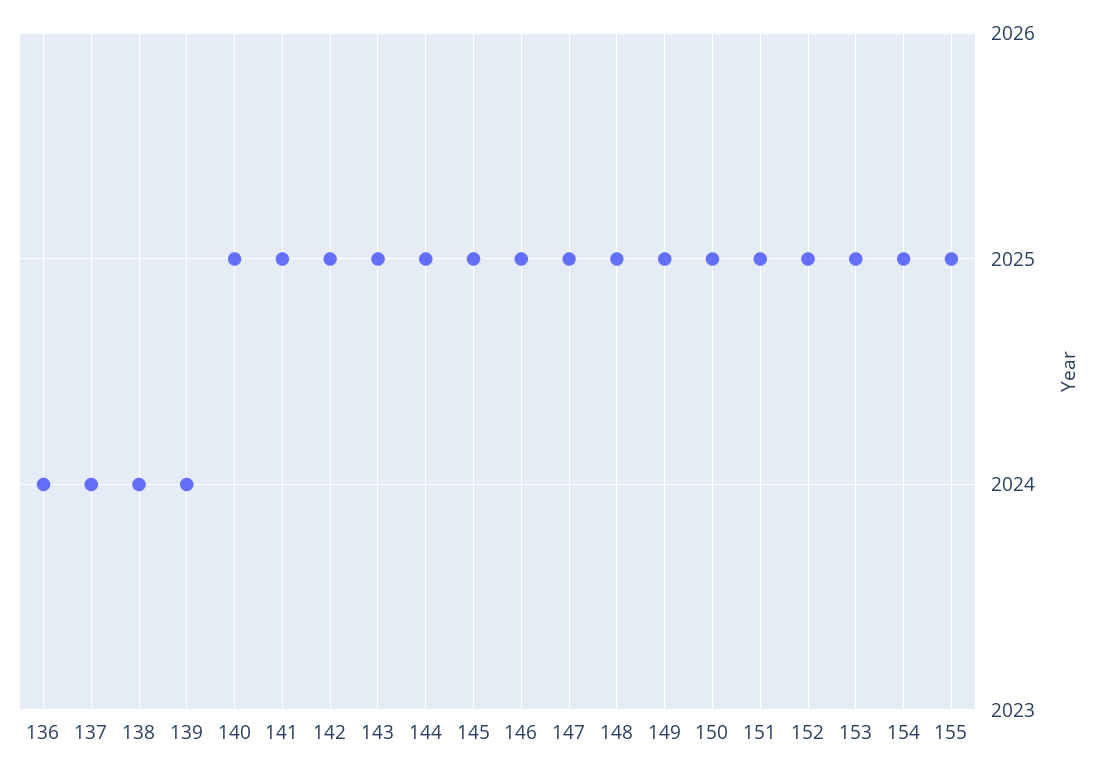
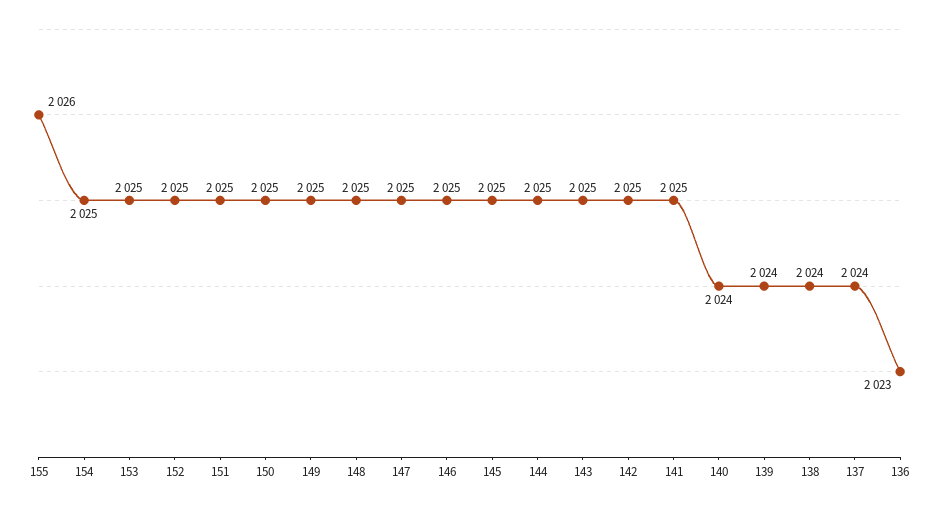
  {
-   "136": 2024,
+   "136": 2023,
    "137": 2024,
    "138": 2024,
    "139": 2024,
-   "140": 2025,
+   "140": 2024,
    "141": 2025,
    "142": 2025,
    "143": 2025,
    "144": 2025,
    "145": 2025,
    "146": 2025,
    "147": 2025,
    "148": 2025,
    "149": 2025,
    "150": 2025,
    "151": 2025,
    "152": 2025,
    "153": 2025,
    "154": 2025,
-   "155": 2025
+   "155": 2026
  }

